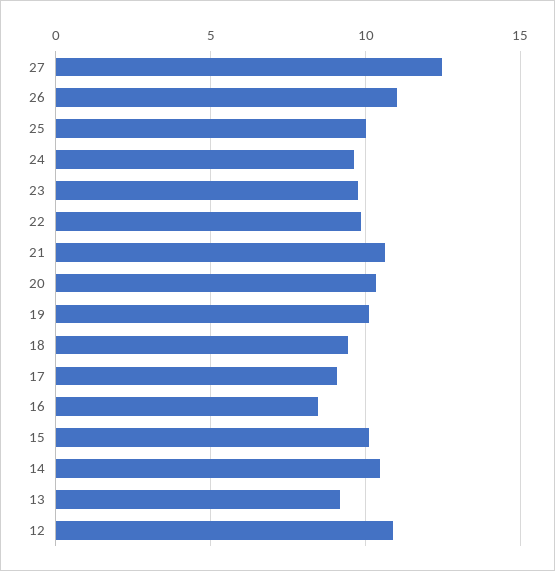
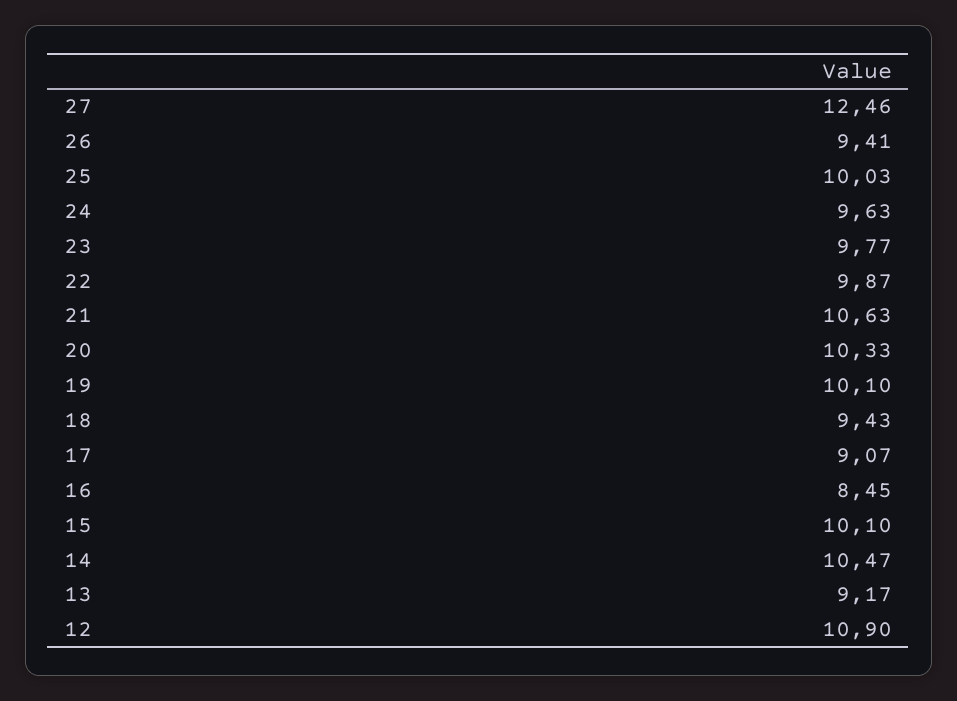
  {
    "27": 12.46,
-   "26": 11,
+   "26": 9.41,
    "25": 10.03,
    "24": 9.63,
    "23": 9.77,
    "22": 9.87,
    "21": 10.63,
    "20": 10.33,
    "19": 10.1,
    "18": 9.43,
    "17": 9.07,
    "16": 8.45,
    "15": 10.1,
    "14": 10.47,
    "13": 9.17,
    "12": 10.9
  }

